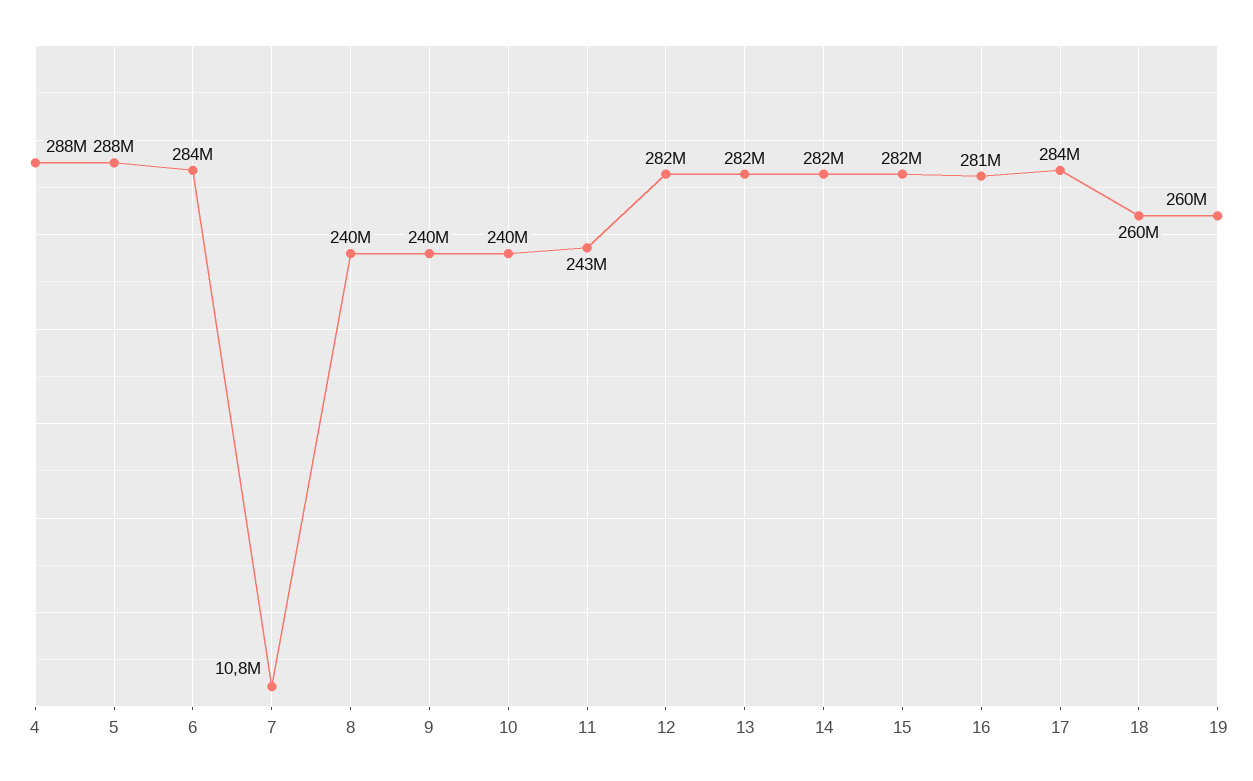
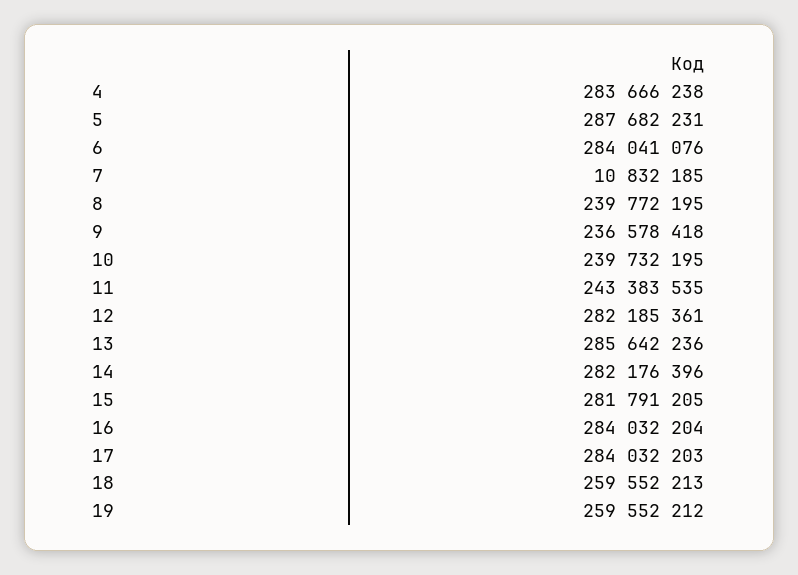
  {
-   "4": 288000000,
+   "4": 283666238,
    "5": 287682231,
    "6": 284041076,
    "7": 10832185,
    "8": 239772195,
-   "9": 240000000,
+   "9": 236578418,
    "10": 239732195,
    "11": 243383535,
    "12": 282185361,
-   "13": 282000000,
+   "13": 285642236,
    "14": 282176396,
    "15": 281791205,
-   "16": 281000000,
+   "16": 284032204,
    "17": 284032203,
    "18": 259552213,
    "19": 259552212
  }

